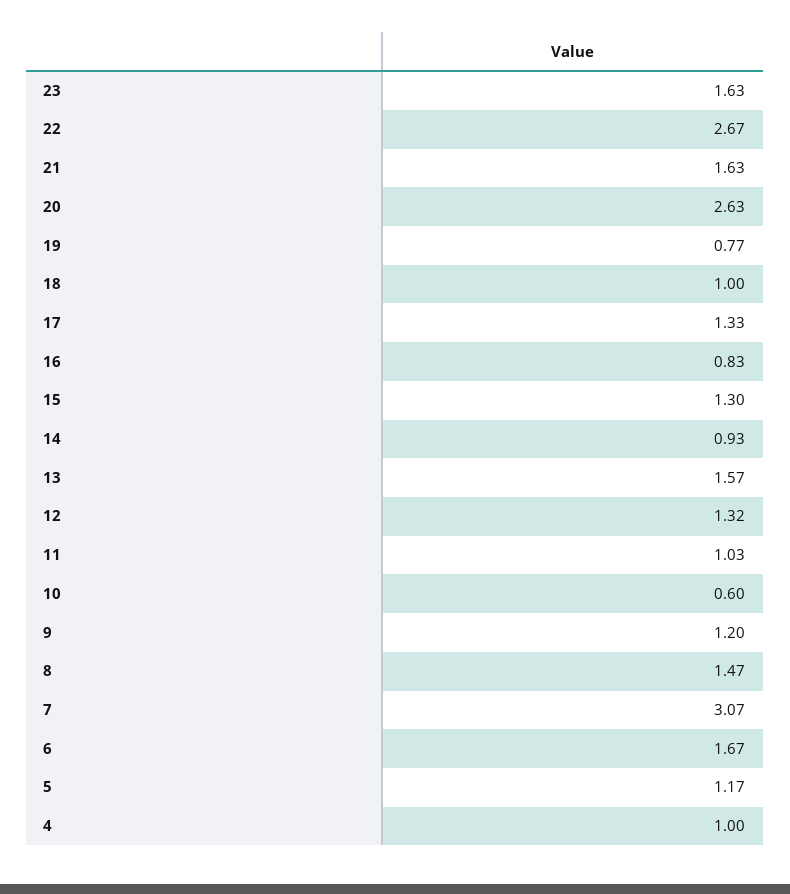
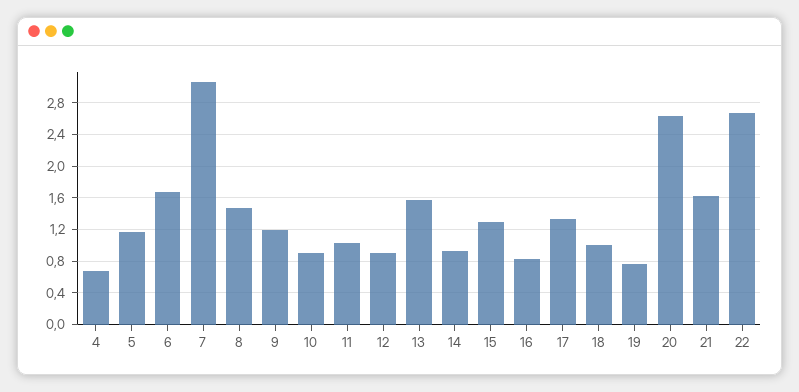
  {
-   "23": 1.63,
    "22": 2.67,
    "21": 1.63,
    "20": 2.63,
    "19": 0.77,
    "18": 1,
    "17": 1.33,
    "16": 0.83,
    "15": 1.3,
    "14": 0.93,
    "13": 1.57,
-   "12": 1.32,
+   "12": 0.9,
    "11": 1.03,
-   "10": 0.6,
+   "10": 0.9,
    "9": 1.2,
    "8": 1.47,
    "7": 3.07,
    "6": 1.67,
    "5": 1.17,
-   "4": 1
+   "4": 0.7
  }

